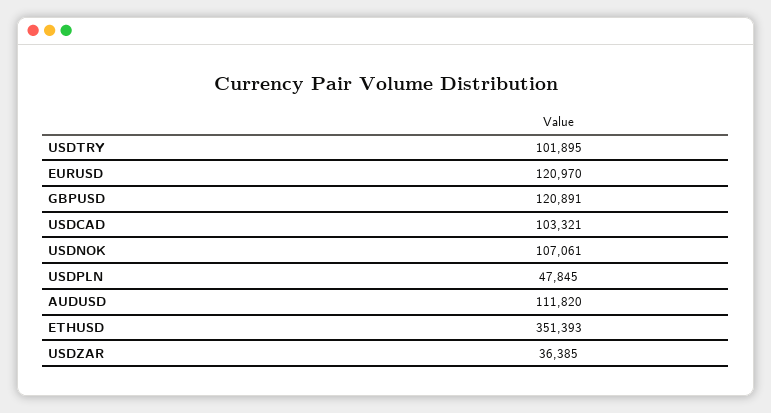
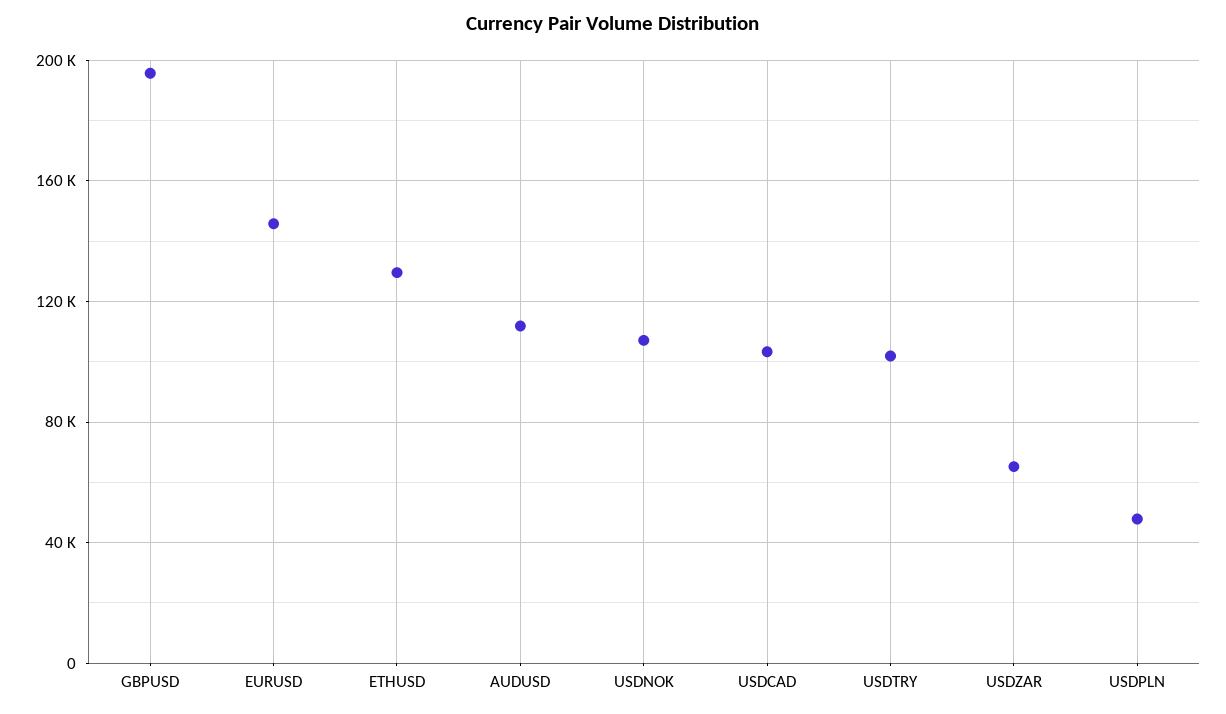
  {
    "USDTRY": 101895,
-   "EURUSD": 120970,
+   "EURUSD": 145000,
-   "GBPUSD": 120891,
+   "GBPUSD": 195000,
    "USDCAD": 103321,
    "USDNOK": 107061,
    "USDPLN": 47845,
    "AUDUSD": 111820,
-   "ETHUSD": 351393,
+   "ETHUSD": 130000,
-   "USDZAR": 36385
+   "USDZAR": 65000
  }

